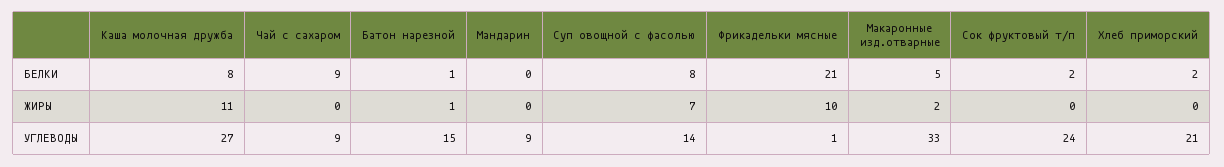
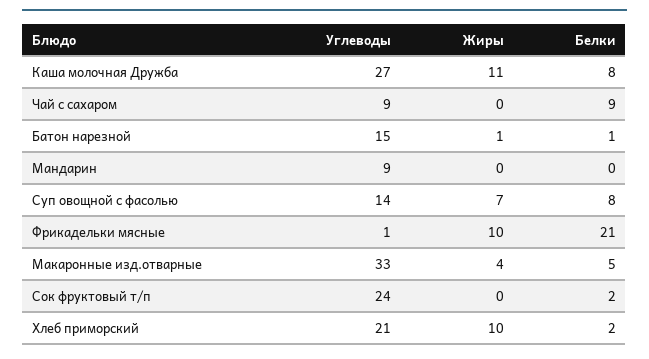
  {
    "Каша молочная дружба": {
      "БЕЛКИ": 8,
      "ЖИРЫ": 11,
      "УГЛЕВОДЫ": 27
    },
    "Чай с сахаром": {
      "БЕЛКИ": 9,
      "ЖИРЫ": 0,
      "УГЛЕВОДЫ": 9
    },
    "Батон нарезной": {
      "БЕЛКИ": 1,
      "ЖИРЫ": 1,
      "УГЛЕВОДЫ": 15
    },
    "Мандарин": {
      "БЕЛКИ": 0,
      "ЖИРЫ": 0,
      "УГЛЕВОДЫ": 9
    },
    "Суп овощной с фасолью": {
      "БЕЛКИ": 8,
      "ЖИРЫ": 7,
      "УГЛЕВОДЫ": 14
    },
    "Фрикадельки мясные": {
      "БЕЛКИ": 21,
      "ЖИРЫ": 10,
      "УГЛЕВОДЫ": 1
    },
    "Макаронные изд.отварные": {
      "БЕЛКИ": 5,
-     "ЖИРЫ": 2,
+     "ЖИРЫ": 4,
      "УГЛЕВОДЫ": 33
    },
    "Сок фруктовый т/п": {
      "БЕЛКИ": 2,
      "ЖИРЫ": 0,
      "УГЛЕВОДЫ": 24
    },
    "Хлеб приморский": {
      "БЕЛКИ": 2,
-     "ЖИРЫ": 0,
+     "ЖИРЫ": 10,
      "УГЛЕВОДЫ": 21
    }
  }

